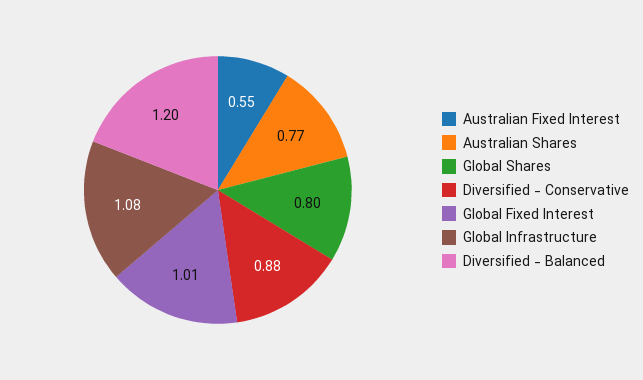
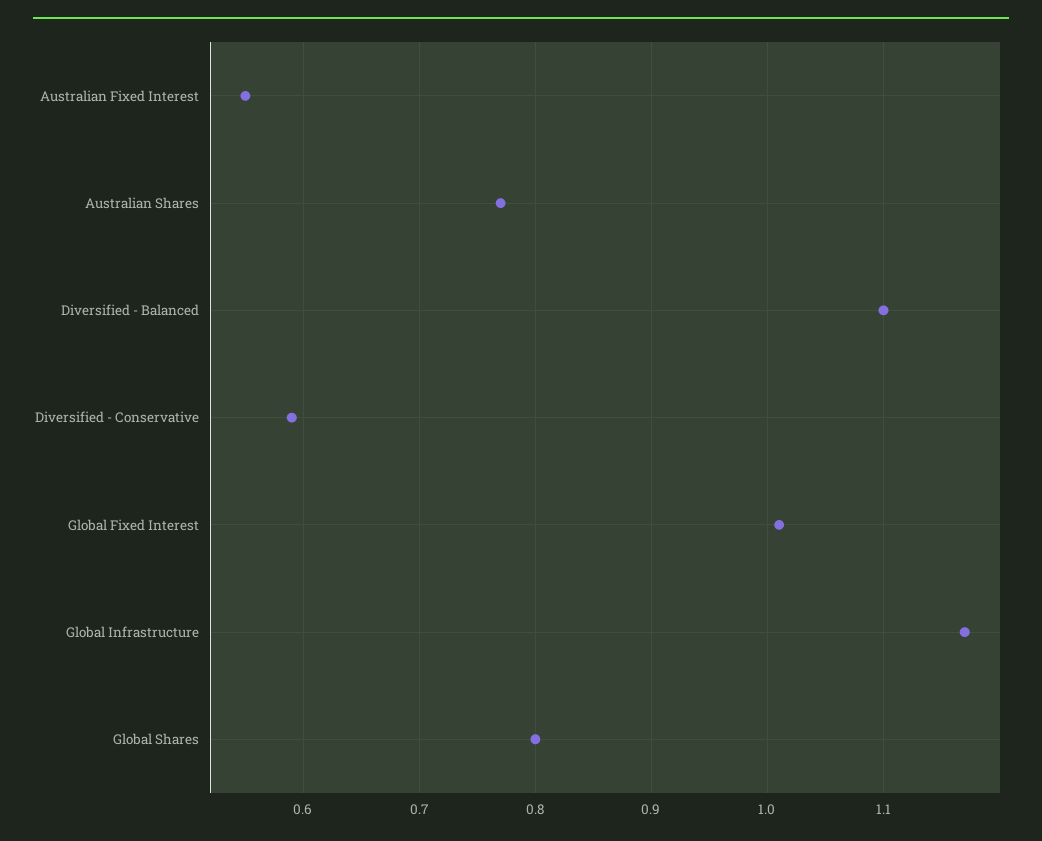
  {
    "Australian Fixed Interest": 0.55,
    "Australian Shares": 0.77,
    "Global Shares": 0.8,
-   "Diversified - Conservative": 0.88,
+   "Diversified - Conservative": 0.59,
    "Global Fixed Interest": 1.01,
-   "Global Infrastructure": 1.08,
+   "Global Infrastructure": 1.17,
-   "Diversified - Balanced": 1.2
+   "Diversified - Balanced": 1.1
  }

